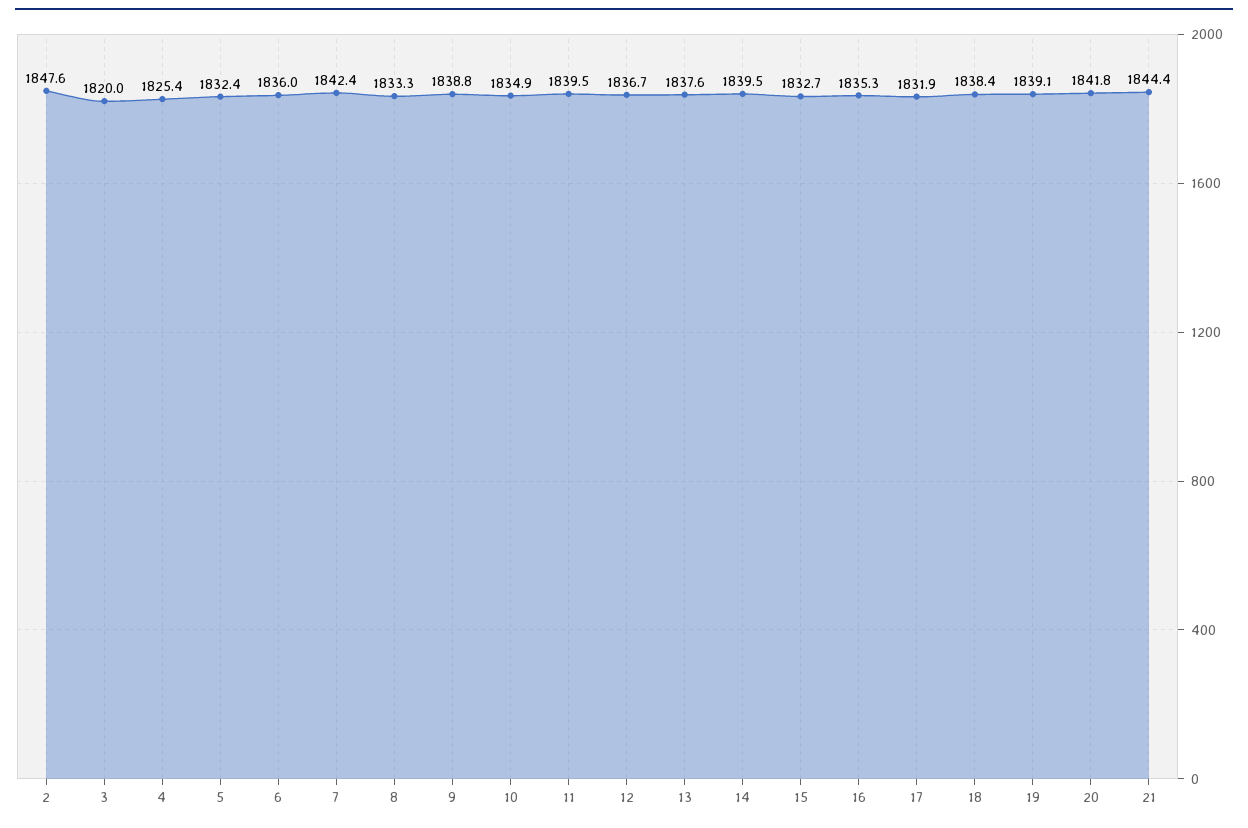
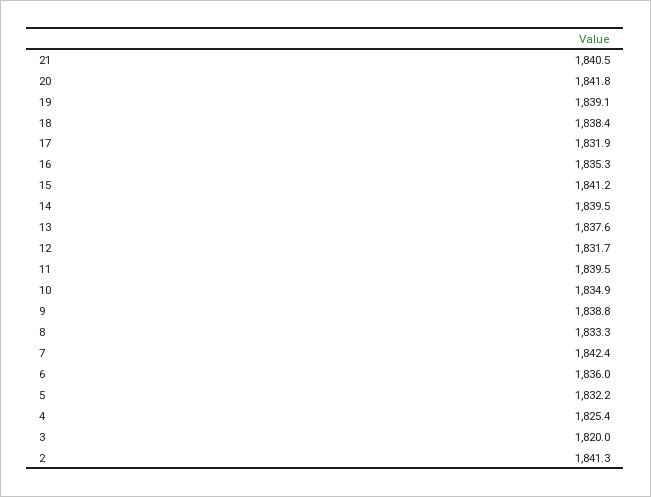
  {
-   "2": 1847.6,
+   "2": 1841.3,
    "3": 1820,
    "4": 1825.4,
-   "5": 1832.4,
+   "5": 1832.2,
    "6": 1836,
    "7": 1842.4,
    "8": 1833.3,
    "9": 1838.8,
    "10": 1834.9,
    "11": 1839.5,
-   "12": 1836.7,
+   "12": 1831.7,
    "13": 1837.6,
    "14": 1839.5,
-   "15": 1832.7,
+   "15": 1841.2,
    "16": 1835.3,
    "17": 1831.9,
    "18": 1838.4,
    "19": 1839.1,
    "20": 1841.8,
-   "21": 1844.4
+   "21": 1840.5
  }

